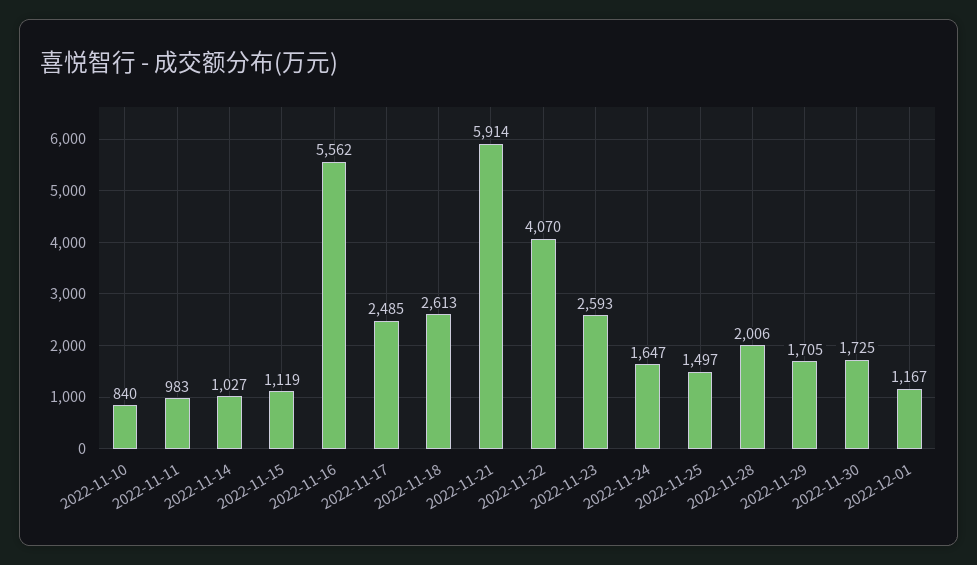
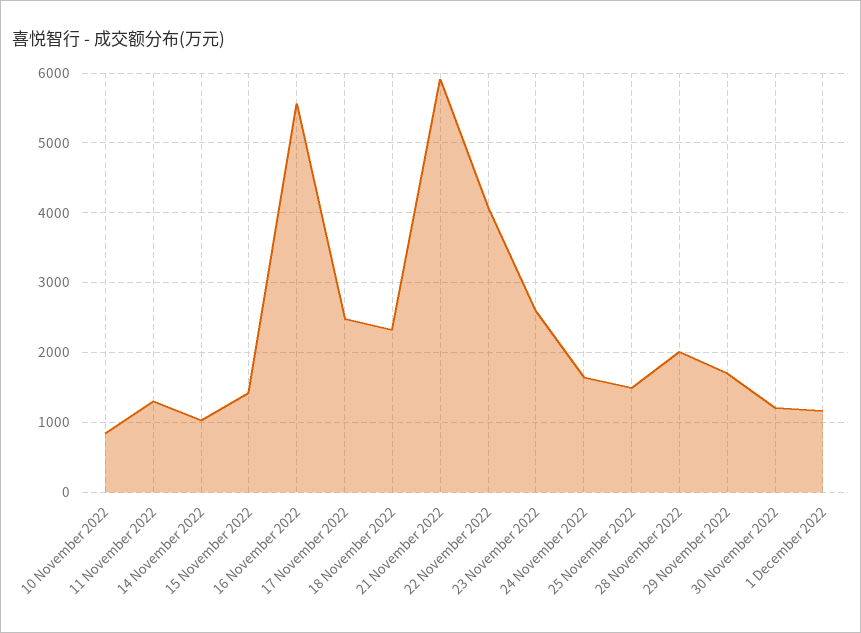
  {
    "2022-11-10": 840,
-   "2022-11-11": 983,
+   "2022-11-11": 1300,
    "2022-11-14": 1027,
-   "2022-11-15": 1119,
+   "2022-11-15": 1400,
    "2022-11-16": 5562,
    "2022-11-17": 2485,
-   "2022-11-18": 2613,
+   "2022-11-18": 2300,
    "2022-11-21": 5914,
    "2022-11-22": 4070,
    "2022-11-23": 2593,
    "2022-11-24": 1647,
    "2022-11-25": 1497,
    "2022-11-28": 2006,
    "2022-11-29": 1705,
-   "2022-11-30": 1725,
+   "2022-11-30": 1200,
    "2022-12-01": 1167
  }

